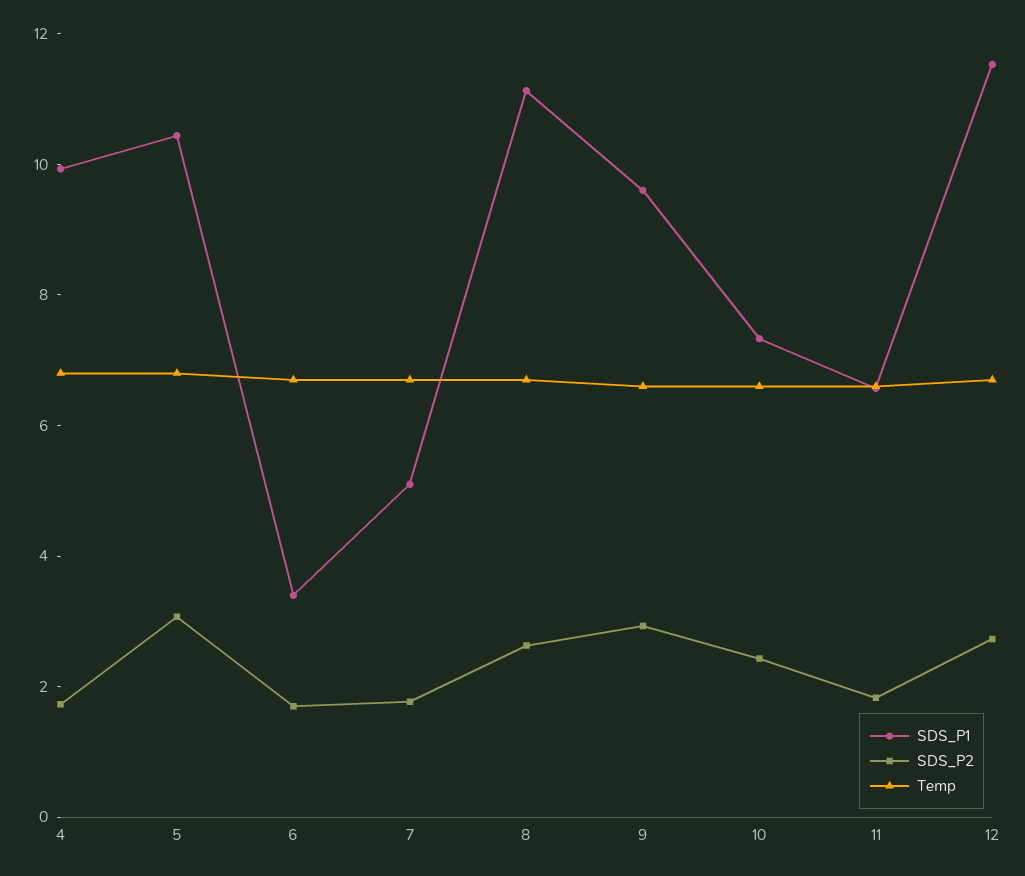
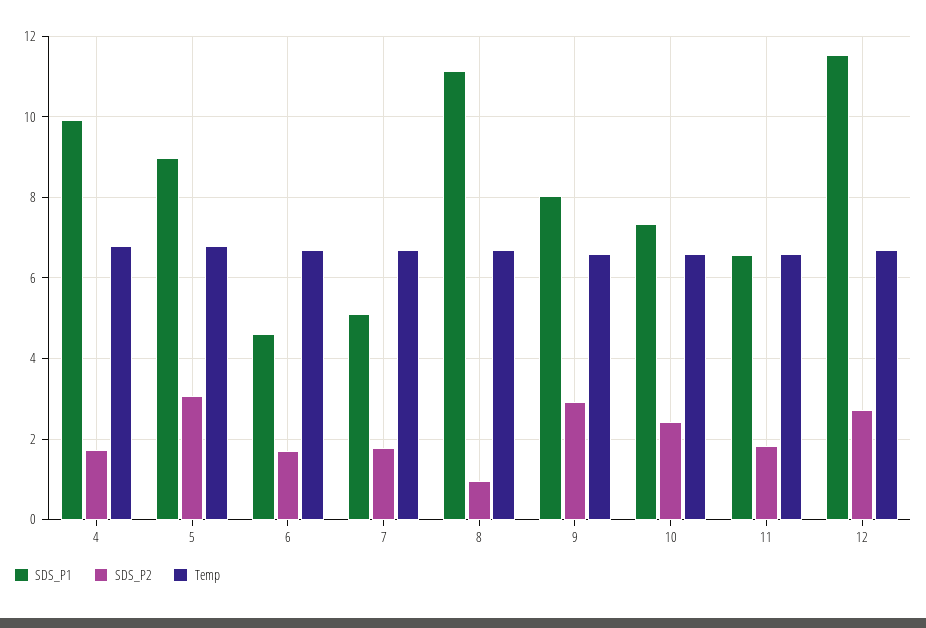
  {
    "SDS_P1": {
      "4": 10,
-     "5": 10.5,
+     "5": 9,
-     "6": 3.5,
+     "6": 4.6,
      "7": 5.2,
      "8": 11.2,
-     "9": 9.5,
+     "9": 8,
      "10": 7.4,
      "11": 6.6,
      "12": 11.6
    },
    "SDS_P2": {
      "4": 1.8,
      "5": 3,
      "6": 1.8,
      "7": 1.8,
-     "8": 2.5,
+     "8": 1,
      "9": 3,
      "10": 2.4,
      "11": 1.8,
      "12": 2.8
    },
    "Temp": {
      "4": 6.8,
      "5": 6.8,
      "6": 6.8,
      "7": 6.8,
      "8": 6.8,
      "9": 6.6,
      "10": 6.6,
      "11": 6.6,
      "12": 6.8
    }
  }

